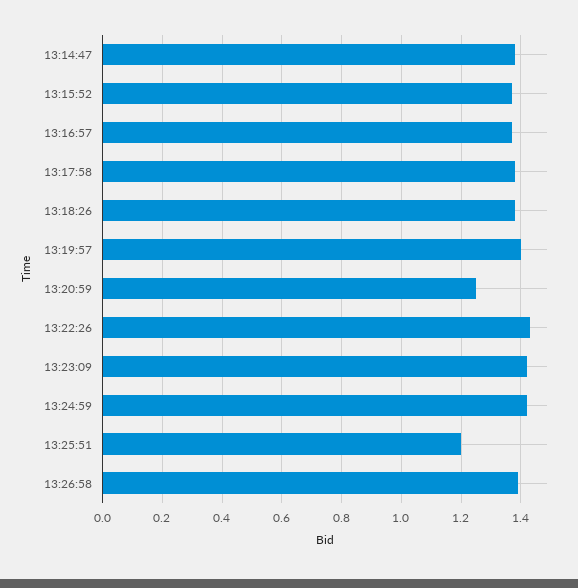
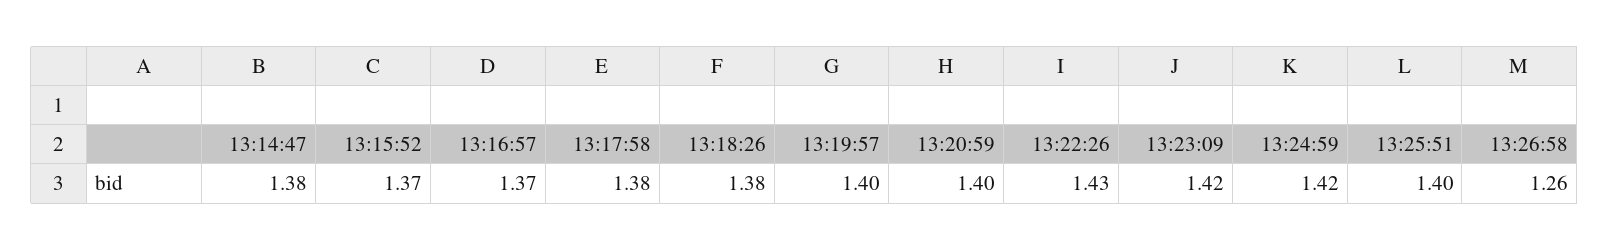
  {
    "13:14:47": 1.38,
    "13:15:52": 1.37,
    "13:16:57": 1.37,
    "13:17:58": 1.38,
    "13:18:26": 1.38,
    "13:19:57": 1.4,
-   "13:20:59": 1.25,
+   "13:20:59": 1.4,
    "13:22:26": 1.43,
    "13:23:09": 1.42,
    "13:24:59": 1.42,
-   "13:25:51": 1.2,
+   "13:25:51": 1.4,
-   "13:26:58": 1.4
+   "13:26:58": 1.26
  }

